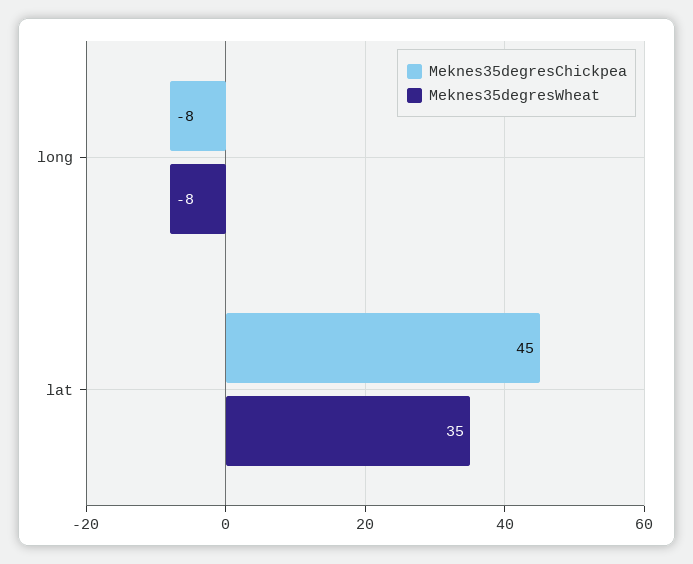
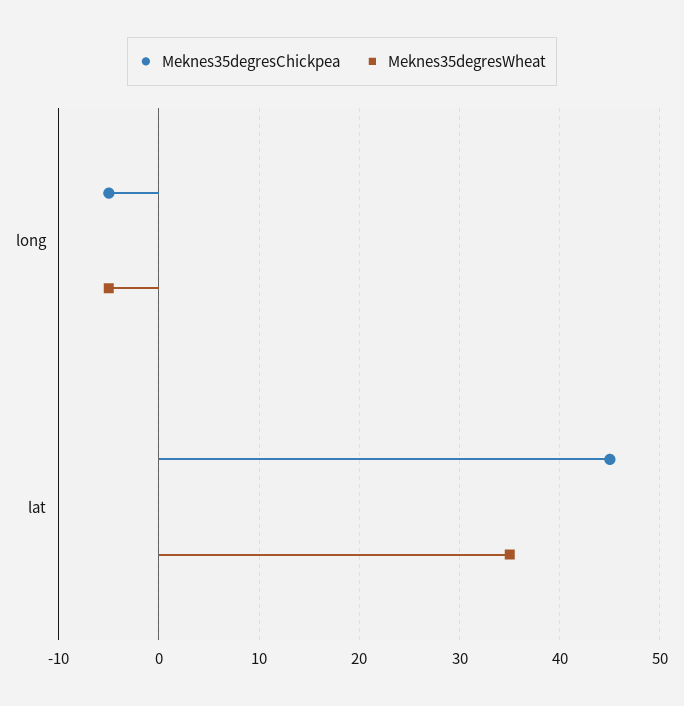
  {
    "Meknes35degresChickpea": {
-     "long": -8,
+     "long": -5,
      "lat": 45
    },
    "Meknes35degresWheat": {
-     "long": -8,
+     "long": -5,
      "lat": 35
    }
  }

